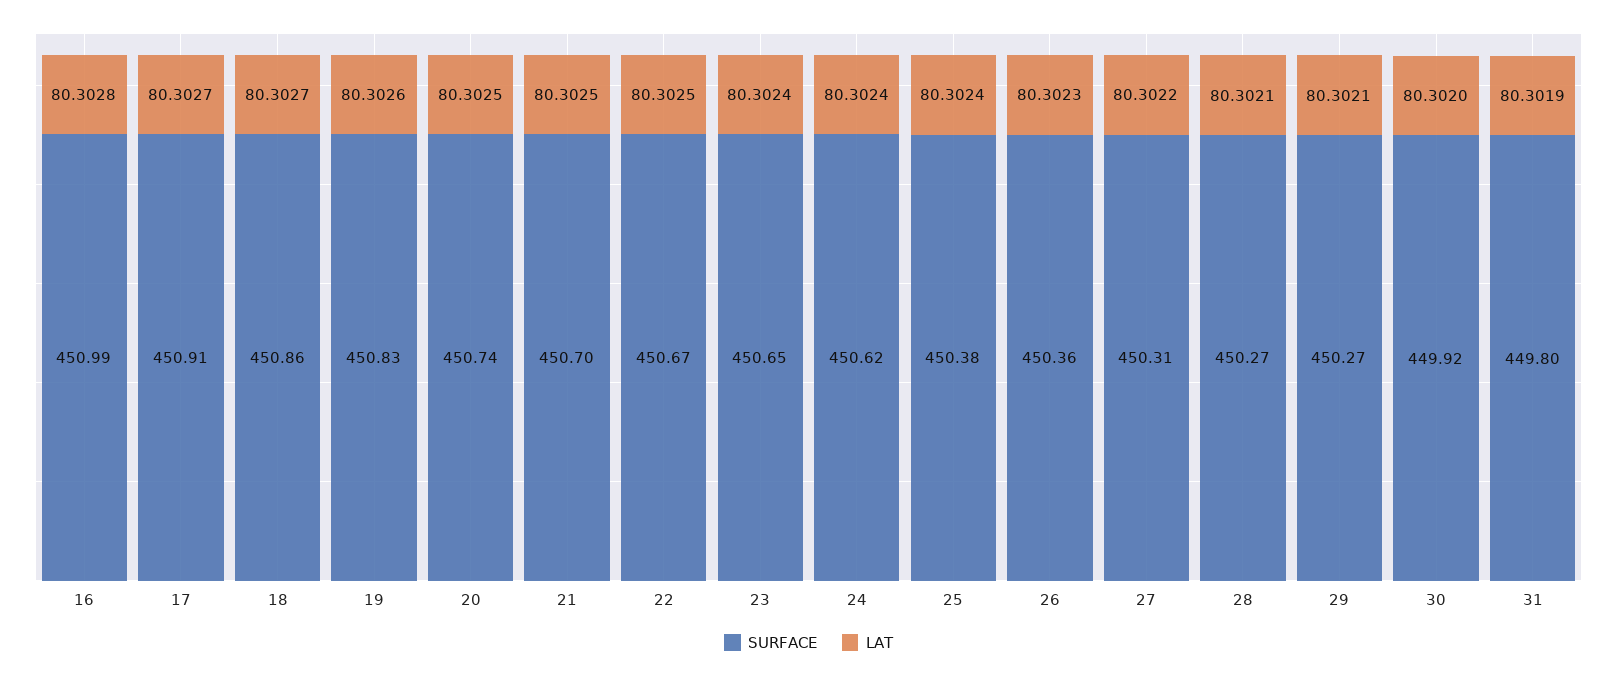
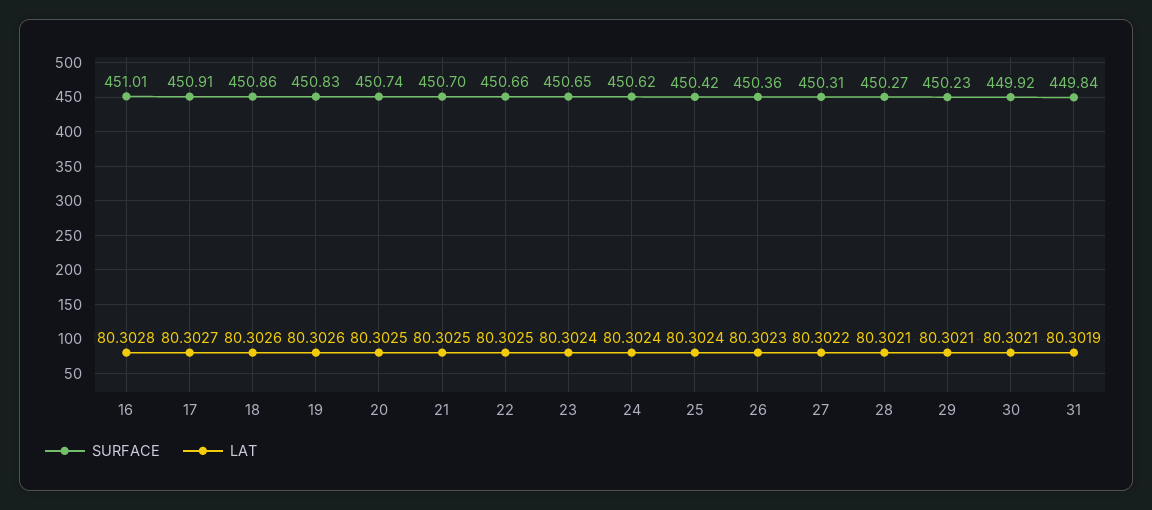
  {
    "SURFACE": {
-     "16": 450.99,
+     "16": 451.01,
      "17": 450.91,
      "18": 450.86,
      "19": 450.83,
      "20": 450.74,
      "21": 450.7,
-     "22": 450.67,
+     "22": 450.66,
      "23": 450.65,
      "24": 450.62,
-     "25": 450.38,
+     "25": 450.42,
      "26": 450.36,
      "27": 450.31,
      "28": 450.27,
-     "29": 450.27,
+     "29": 450.23,
      "30": 449.92,
-     "31": 449.8
+     "31": 449.84
    },
    "LAT": {
      "16": 80.3028,
      "17": 80.3027,
-     "18": 80.3027,
+     "18": 80.3026,
      "19": 80.3026,
      "20": 80.3025,
      "21": 80.3025,
      "22": 80.3025,
      "23": 80.3024,
      "24": 80.3024,
      "25": 80.3024,
      "26": 80.3023,
      "27": 80.3022,
      "28": 80.3021,
      "29": 80.3021,
-     "30": 80.302,
+     "30": 80.3021,
      "31": 80.3019
    }
  }

